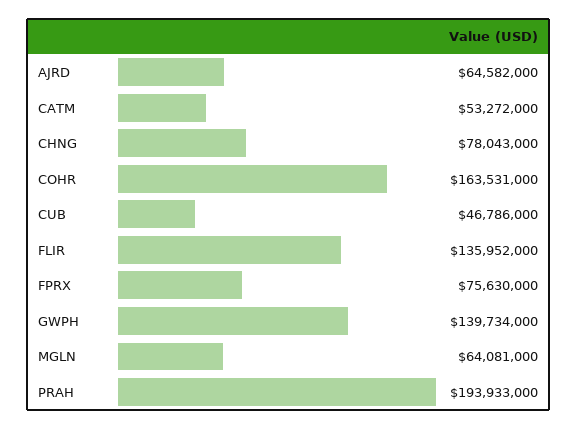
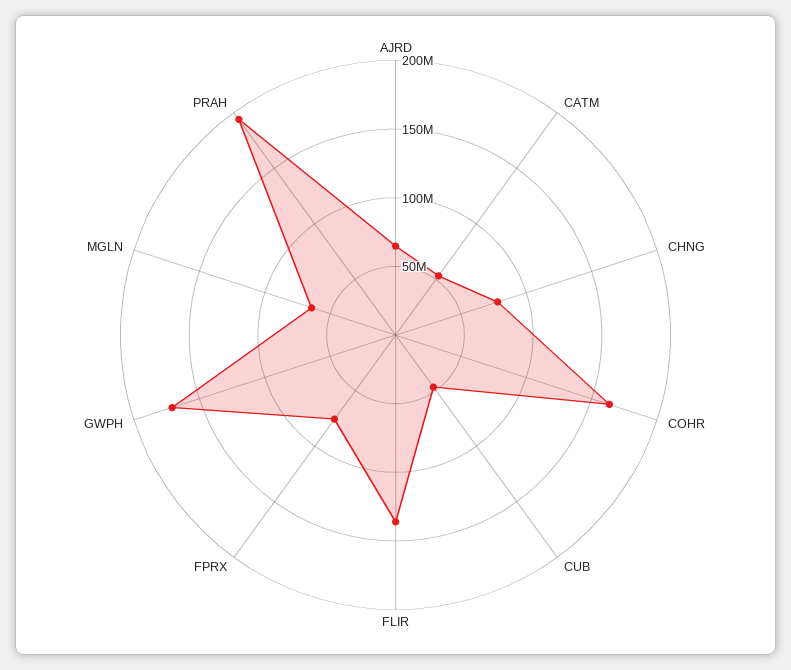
  {
    "AJRD": 64582000,
    "CATM": 53272000,
    "CHNG": 78043000,
    "COHR": 163531000,
    "CUB": 46786000,
    "FLIR": 135952000,
    "FPRX": 75630000,
-   "GWPH": 139734000,
+   "GWPH": 170000000,
    "MGLN": 64081000,
    "PRAH": 193933000
  }

